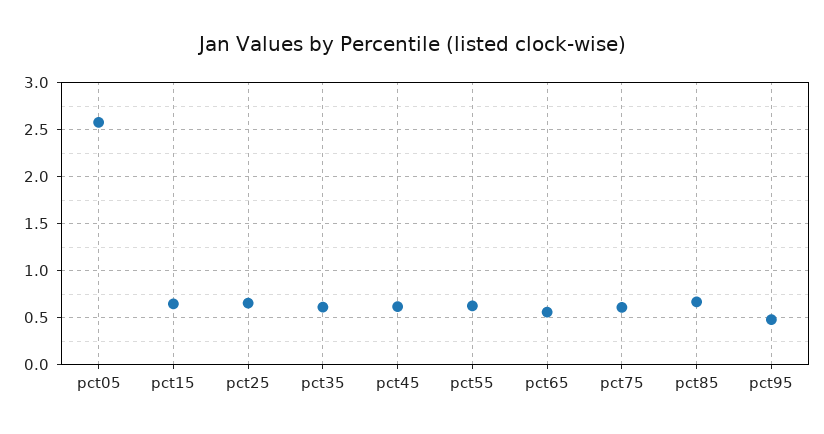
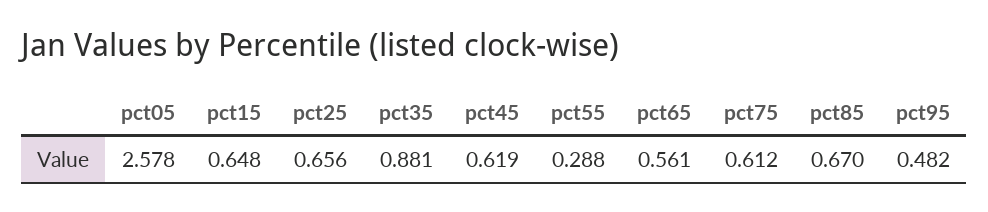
  {
    "pct05": 2.578,
    "pct15": 0.648,
    "pct25": 0.656,
-   "pct35": 0.6,
+   "pct35": 0.881,
    "pct45": 0.619,
-   "pct55": 0.6,
+   "pct55": 0.288,
    "pct65": 0.561,
    "pct75": 0.612,
    "pct85": 0.67,
    "pct95": 0.482
  }

